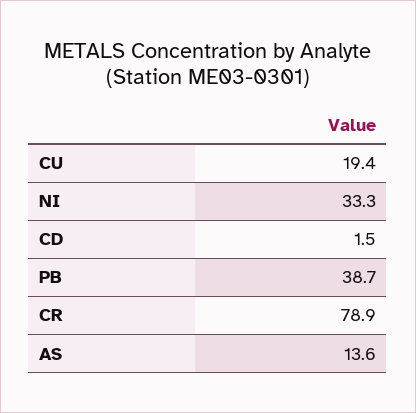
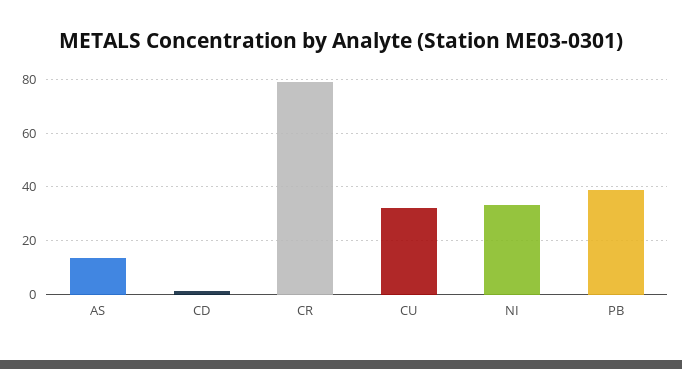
  {
-   "CU": 19.4,
+   "CU": 32.5,
    "NI": 33.3,
    "CD": 1.5,
    "PB": 38.7,
    "CR": 78.9,
    "AS": 13.6
  }

